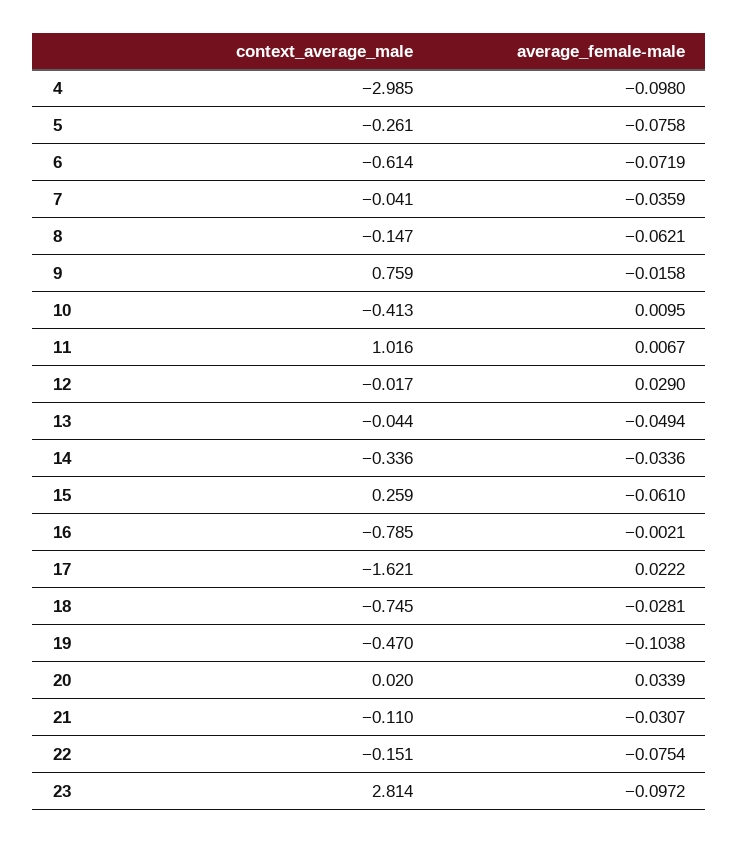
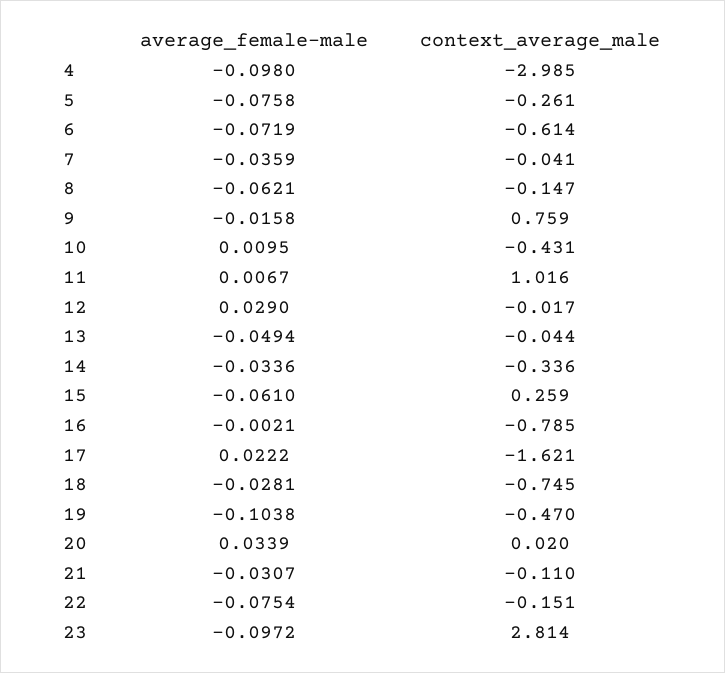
  {
    "context_average_male": {
      "4": -2.985,
      "5": -0.261,
      "6": -0.614,
      "7": -0.041,
      "8": -0.147,
      "9": 0.759,
-     "10": -0.413,
+     "10": -0.431,
      "11": 1.016,
      "12": -0.017,
      "13": -0.044,
      "14": -0.336,
      "15": 0.259,
      "16": -0.785,
      "17": -1.621,
      "18": -0.745,
      "19": -0.47,
      "20": 0.02,
      "21": -0.11,
      "22": -0.151,
      "23": 2.814
    },
    "average_female-male": {
      "4": -0.098,
      "5": -0.0758,
      "6": -0.0719,
      "7": -0.0359,
      "8": -0.0621,
      "9": -0.0158,
      "10": 0.0095,
      "11": 0.0067,
      "12": 0.029,
      "13": -0.0494,
      "14": -0.0336,
      "15": -0.061,
      "16": -0.0021,
      "17": 0.0222,
      "18": -0.0281,
      "19": -0.1038,
      "20": 0.0339,
      "21": -0.0307,
      "22": -0.0754,
      "23": -0.0972
    }
  }

